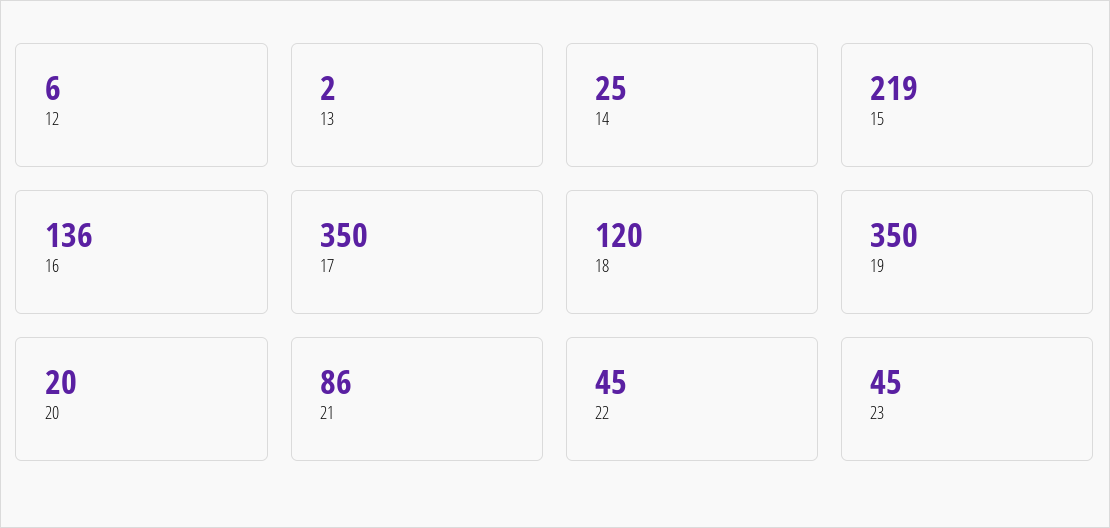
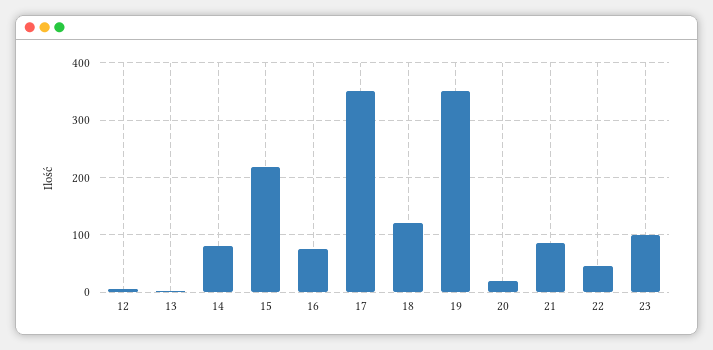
  {
    "12": 6,
    "13": 2,
-   "14": 25,
+   "14": 80,
    "15": 219,
-   "16": 136,
+   "16": 80,
    "17": 350,
    "18": 120,
    "19": 350,
    "20": 20,
    "21": 86,
    "22": 45,
-   "23": 45
+   "23": 100
  }

